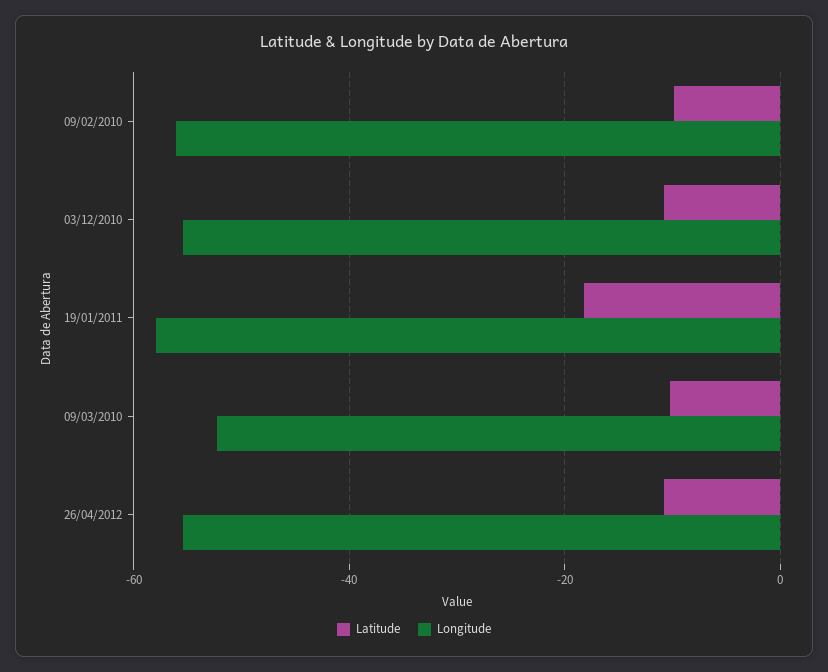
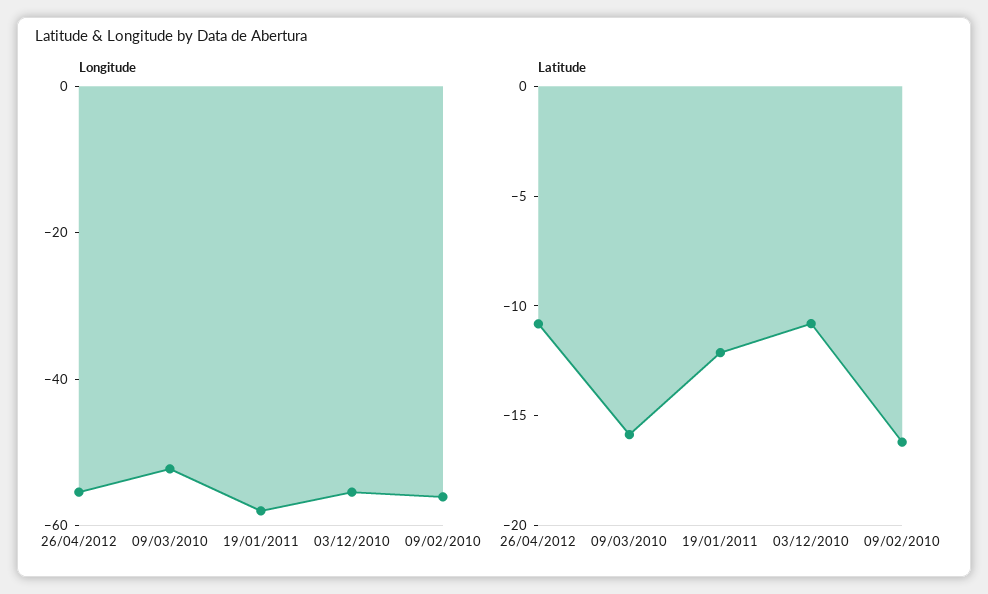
  {
    "Latitude": {
-     "09/02/2010": -10,
+     "09/02/2010": -16,
      "03/12/2010": -11,
-     "19/01/2011": -18,
+     "19/01/2011": -12,
-     "09/03/2010": -10,
+     "09/03/2010": -16,
      "26/04/2012": -11
    },
    "Longitude": {
      "09/02/2010": -56,
      "03/12/2010": -56,
      "19/01/2011": -58,
      "09/03/2010": -52,
      "26/04/2012": -56
    }
  }

